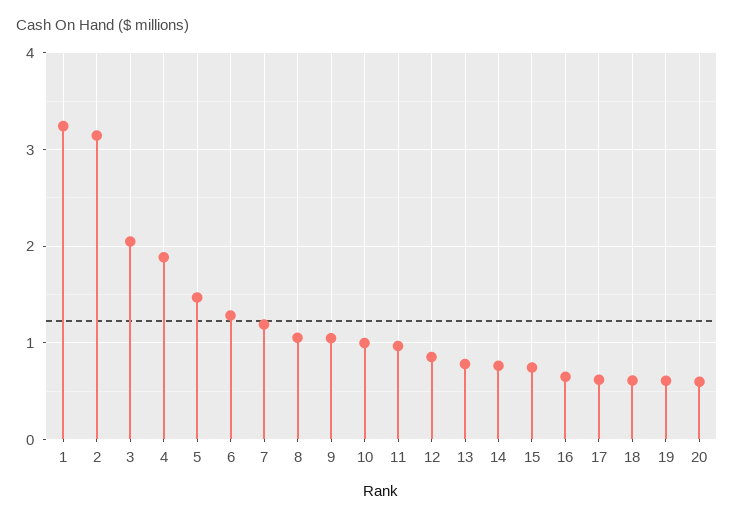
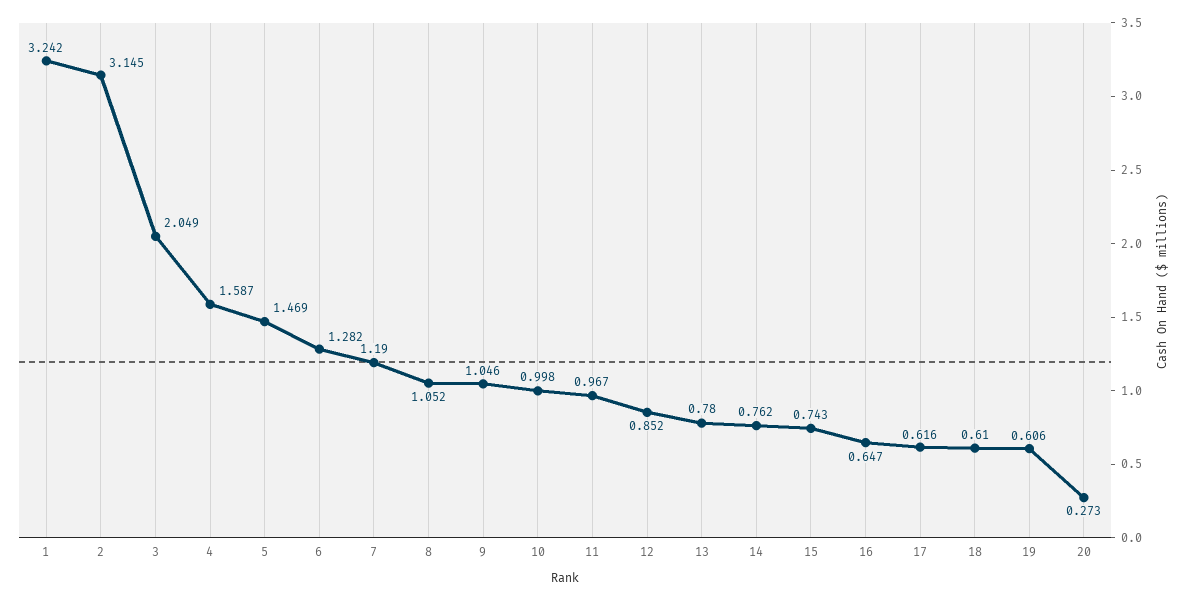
  {
    "1": 3.242,
    "2": 3.145,
    "3": 2.049,
-   "4": 1.9,
+   "4": 1.587,
    "5": 1.469,
    "6": 1.282,
    "7": 1.19,
    "8": 1.052,
    "9": 1.046,
    "10": 0.998,
    "11": 0.967,
    "12": 0.852,
    "13": 0.78,
    "14": 0.762,
    "15": 0.743,
    "16": 0.647,
    "17": 0.616,
    "18": 0.61,
    "19": 0.606,
-   "20": 0.6
+   "20": 0.273
  }

